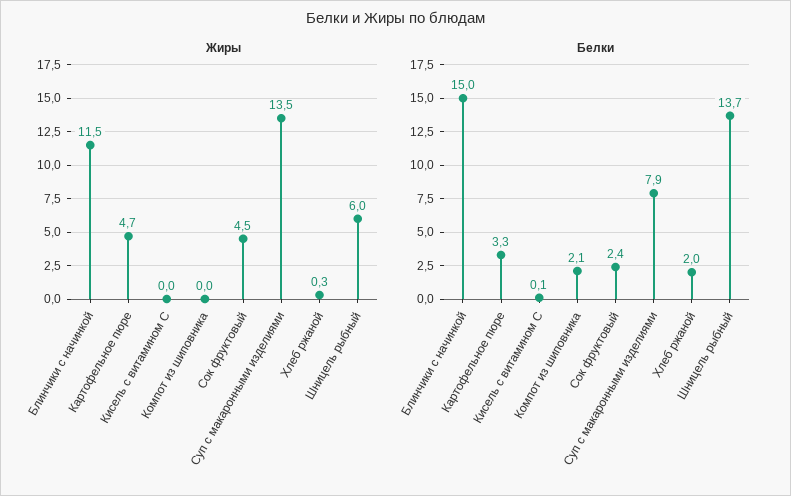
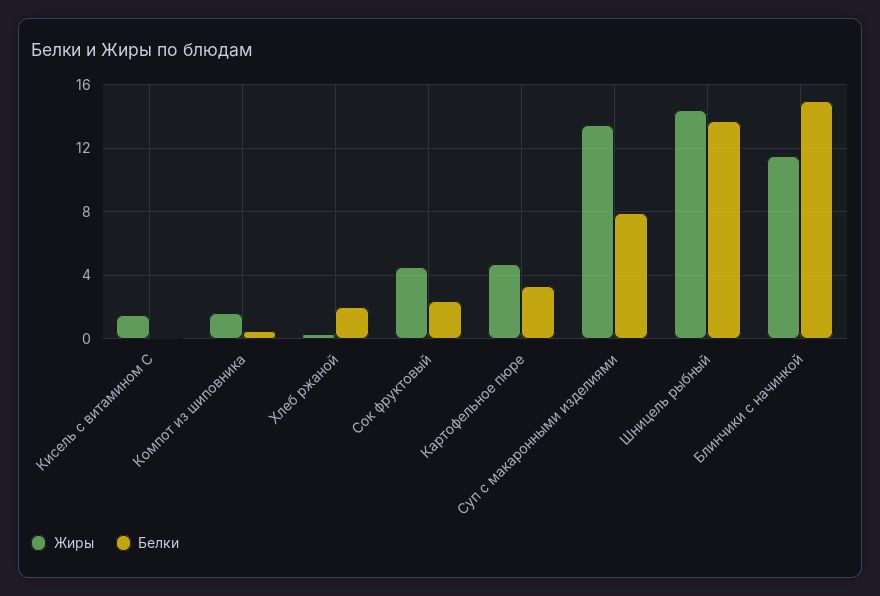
  {
    "Жиры": {
      "Блинчики с начинкой": 11.5,
      "Картофельное пюре": 4.7,
-     "Кисель с витамином С": 0,
+     "Кисель с витамином С": 1.5,
-     "Компот из шиповника": 0,
+     "Компот из шиповника": 1.5,
      "Сок фруктовый": 4.5,
      "Суп с макаронными изделиями": 13.5,
      "Хлеб ржаной": 0.3,
-     "Шницель рыбный": 6
+     "Шницель рыбный": 14.5
    },
    "Белки": {
      "Блинчики с начинкой": 15,
      "Картофельное пюре": 3.3,
      "Кисель с витамином С": 0.1,
-     "Компот из шиповника": 2.1,
+     "Компот из шиповника": 0.5,
      "Сок фруктовый": 2.4,
      "Суп с макаронными изделиями": 7.9,
      "Хлеб ржаной": 2,
      "Шницель рыбный": 13.7
    }
  }

